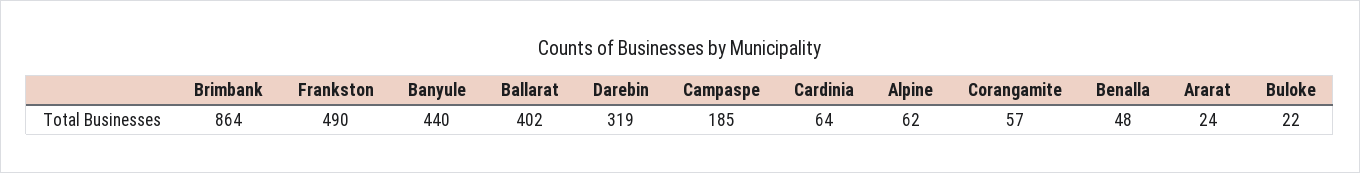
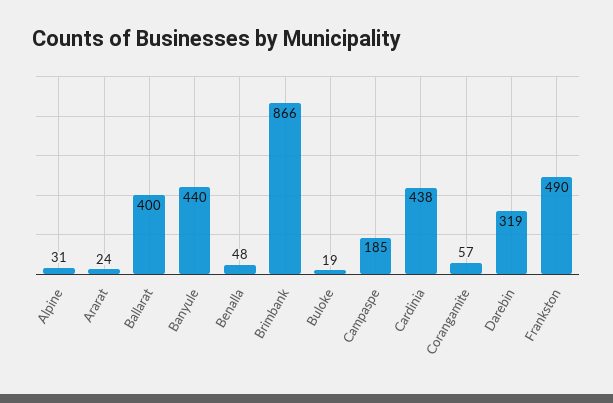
  {
-   "Brimbank": 864,
+   "Brimbank": 866,
    "Frankston": 490,
    "Banyule": 440,
-   "Ballarat": 402,
+   "Ballarat": 400,
    "Darebin": 319,
    "Campaspe": 185,
-   "Cardinia": 64,
+   "Cardinia": 438,
-   "Alpine": 62,
+   "Alpine": 31,
    "Corangamite": 57,
    "Benalla": 48,
    "Ararat": 24,
-   "Buloke": 22
+   "Buloke": 19
  }

